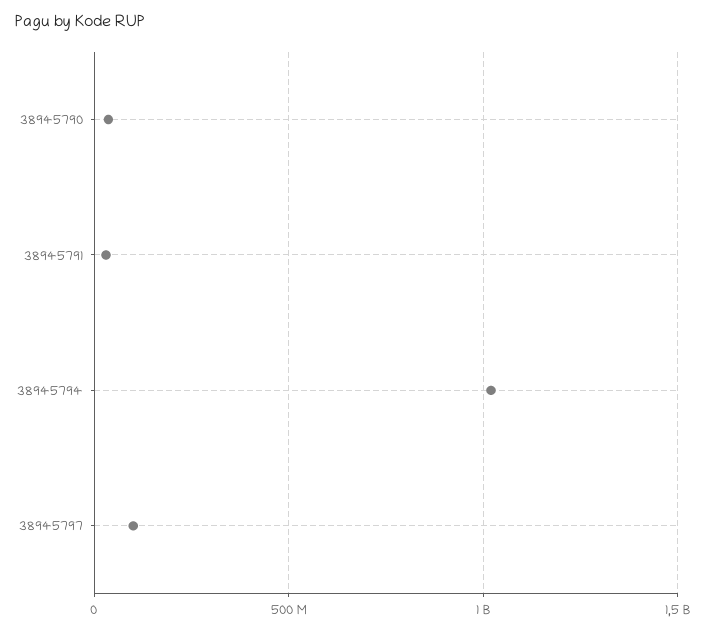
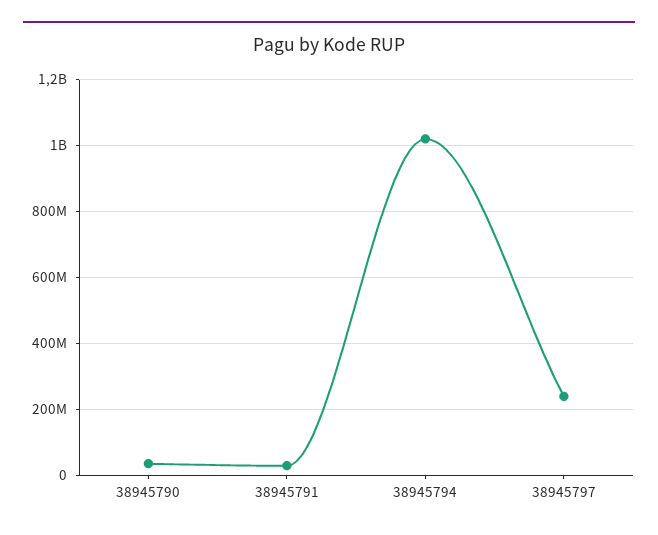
  {
    "38945790": 40000000,
    "38945791": 40000000,
    "38945794": 1020000000,
-   "38945797": 100000000
+   "38945797": 240000000
  }

